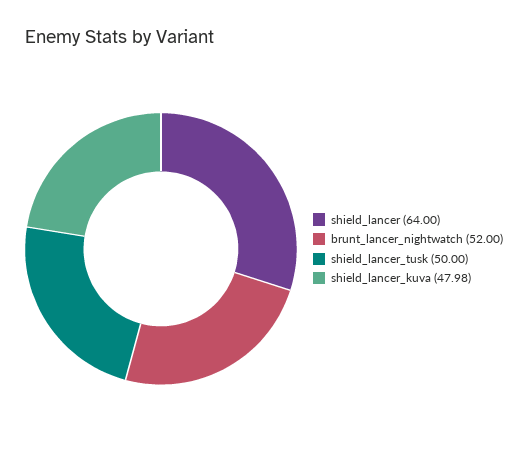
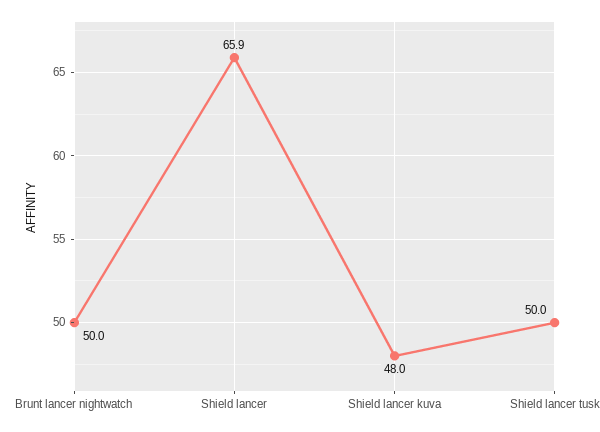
  {
-   "shield_lancer": 64,
+   "shield_lancer": 65.9,
-   "brunt_lancer_nightwatch": 52,
+   "brunt_lancer_nightwatch": 50,
    "shield_lancer_tusk": 50,
    "shield_lancer_kuva": 47.98
  }

